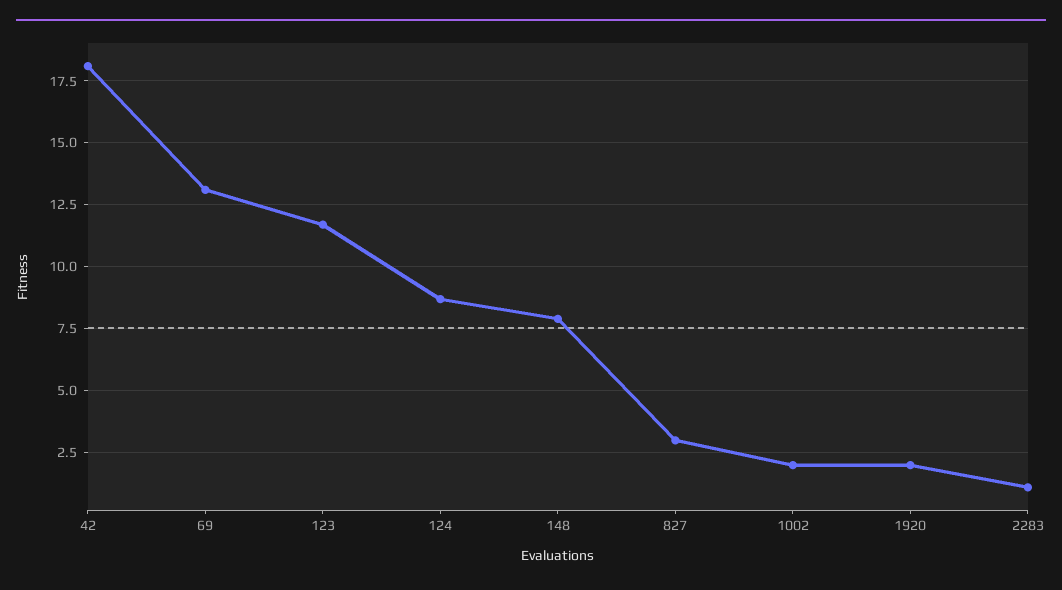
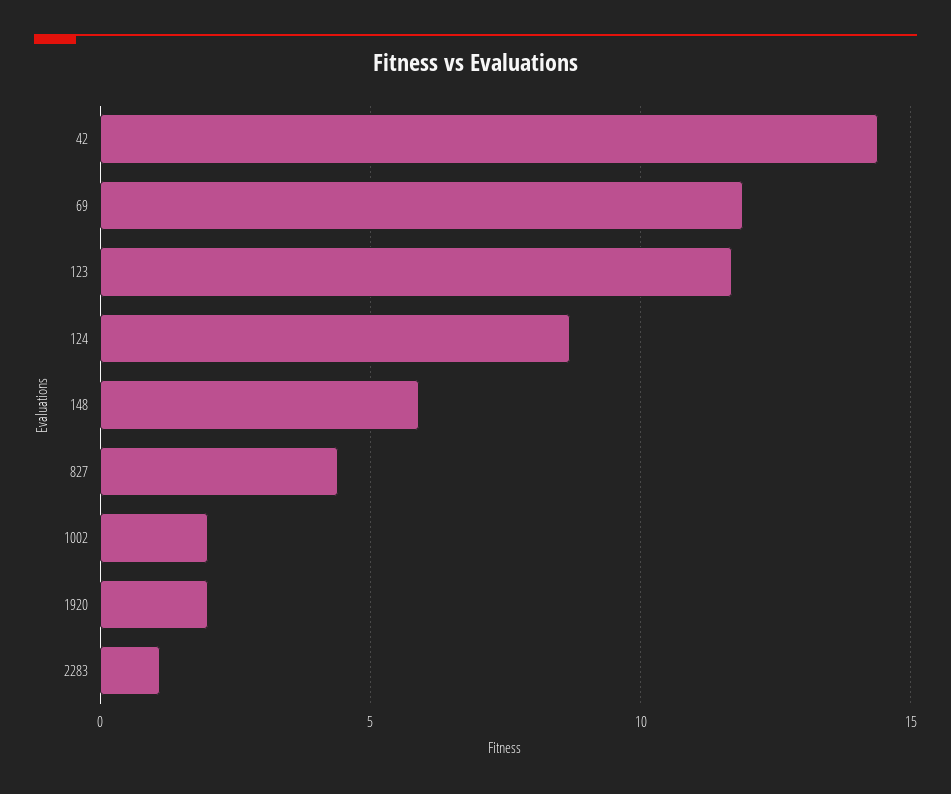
  {
-   "42": 18,
+   "42": 14.5,
-   "69": 13,
+   "69": 12,
    "123": 11.5,
    "124": 8.5,
-   "148": 8,
+   "148": 6,
-   "827": 3,
+   "827": 4.5,
    "1002": 2,
    "1920": 2,
    "2283": 1
  }

